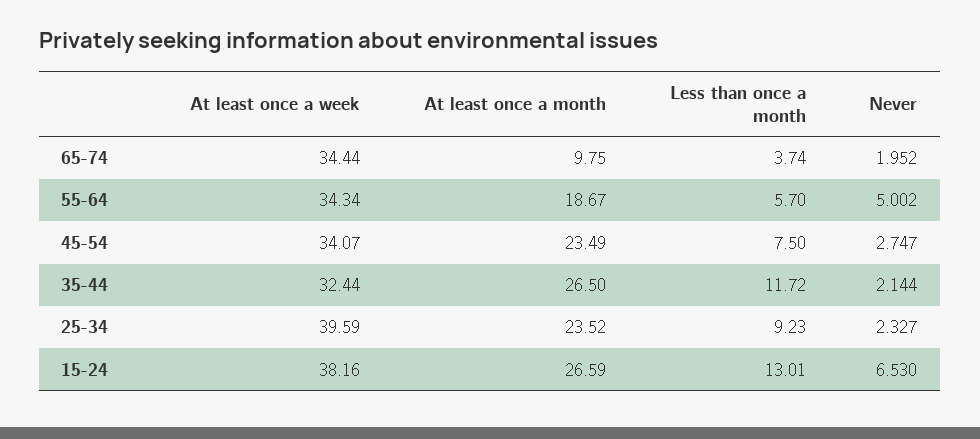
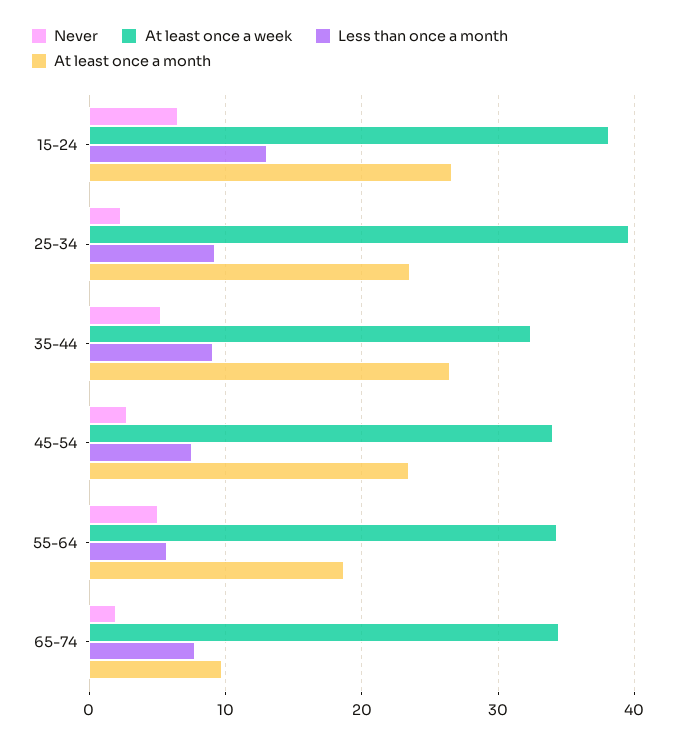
  {
    "At least once a week": {
      "65-74": 34.44,
      "55-64": 34.34,
      "45-54": 34.07,
      "35-44": 32.44,
      "25-34": 39.59,
      "15-24": 38.16
    },
    "At least once a month": {
      "65-74": 9.75,
      "55-64": 18.67,
      "45-54": 23.49,
      "35-44": 26.5,
      "25-34": 23.52,
      "15-24": 26.59
    },
    "Less than once a month": {
-     "65-74": 3.74,
+     "65-74": 8,
      "55-64": 5.7,
      "45-54": 7.5,
-     "35-44": 11.72,
+     "35-44": 9,
      "25-34": 9.23,
      "15-24": 13.01
    },
    "Never": {
      "65-74": 1.952,
      "55-64": 5.002,
      "45-54": 2.747,
-     "35-44": 2.144,
+     "35-44": 5,
      "25-34": 2.327,
      "15-24": 6.53
    }
  }

